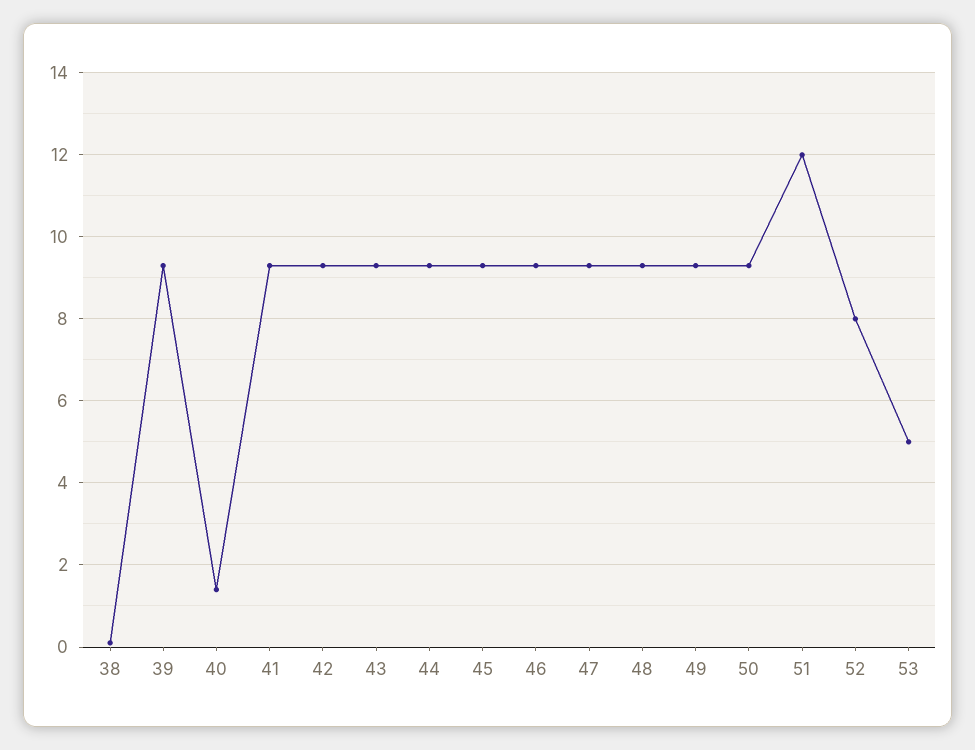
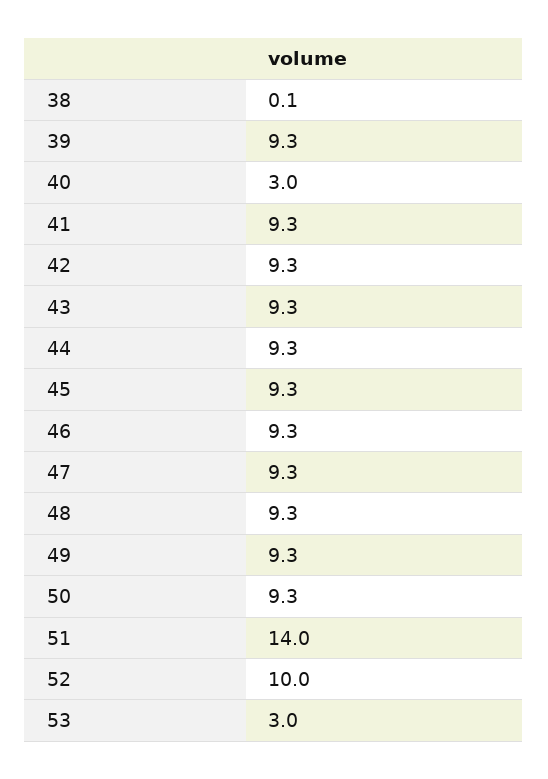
  {
    "38": 0.1,
    "39": 9.3,
-   "40": 1.5,
+   "40": 3,
    "41": 9.3,
    "42": 9.3,
    "43": 9.3,
    "44": 9.3,
    "45": 9.3,
    "46": 9.3,
    "47": 9.3,
    "48": 9.3,
    "49": 9.3,
    "50": 9.3,
-   "51": 12,
+   "51": 14,
-   "52": 8,
+   "52": 10,
-   "53": 5
+   "53": 3
  }

